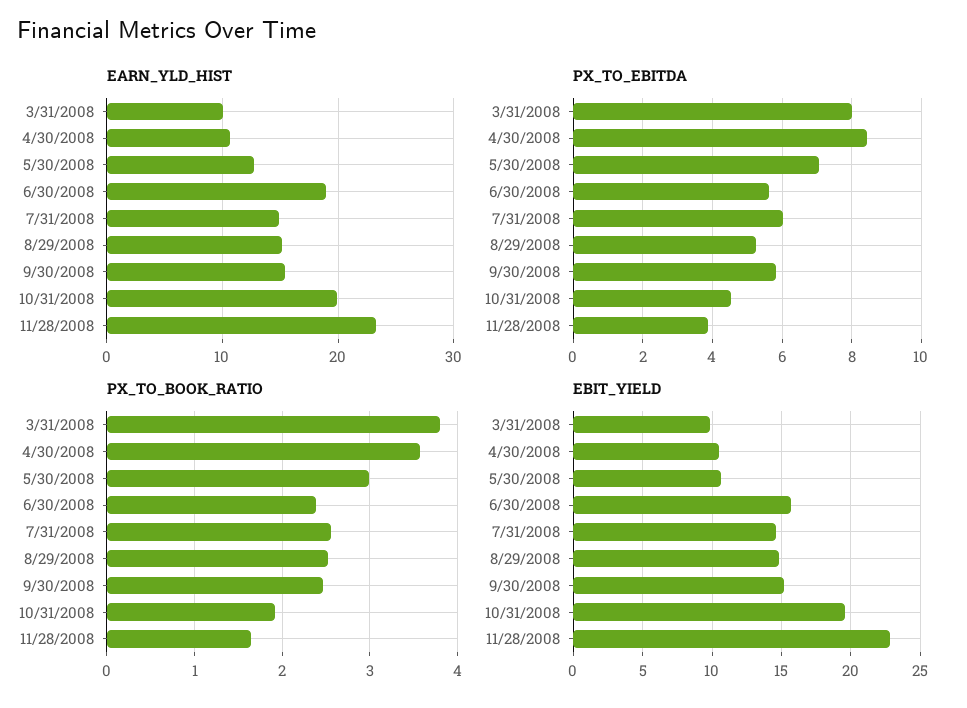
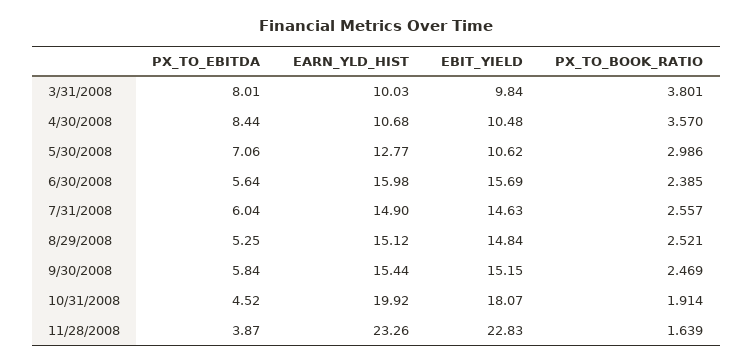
  {
    "EARN_YLD_HIST": {
      "3/31/2008": 10.03,
      "4/30/2008": 10.68,
      "5/30/2008": 12.77,
-     "6/30/2008": 19,
+     "6/30/2008": 15.98,
      "7/31/2008": 14.9,
      "8/29/2008": 15.12,
      "9/30/2008": 15.44,
      "10/31/2008": 19.92,
      "11/28/2008": 23.26
    },
    "PX_TO_EBITDA": {
      "3/31/2008": 8.01,
      "4/30/2008": 8.44,
      "5/30/2008": 7.06,
      "6/30/2008": 5.64,
      "7/31/2008": 6.04,
      "8/29/2008": 5.25,
      "9/30/2008": 5.84,
      "10/31/2008": 4.52,
      "11/28/2008": 3.87
    },
    "PX_TO_BOOK_RATIO": {
      "3/31/2008": 3.801,
      "4/30/2008": 3.57,
      "5/30/2008": 2.986,
      "6/30/2008": 2.385,
      "7/31/2008": 2.557,
      "8/29/2008": 2.521,
      "9/30/2008": 2.469,
      "10/31/2008": 1.914,
      "11/28/2008": 1.639
    },
    "EBIT_YIELD": {
      "3/31/2008": 9.84,
      "4/30/2008": 10.48,
      "5/30/2008": 10.62,
      "6/30/2008": 15.69,
      "7/31/2008": 14.63,
      "8/29/2008": 14.84,
      "9/30/2008": 15.15,
-     "10/31/2008": 19.5,
+     "10/31/2008": 18.07,
      "11/28/2008": 22.83
    }
  }

